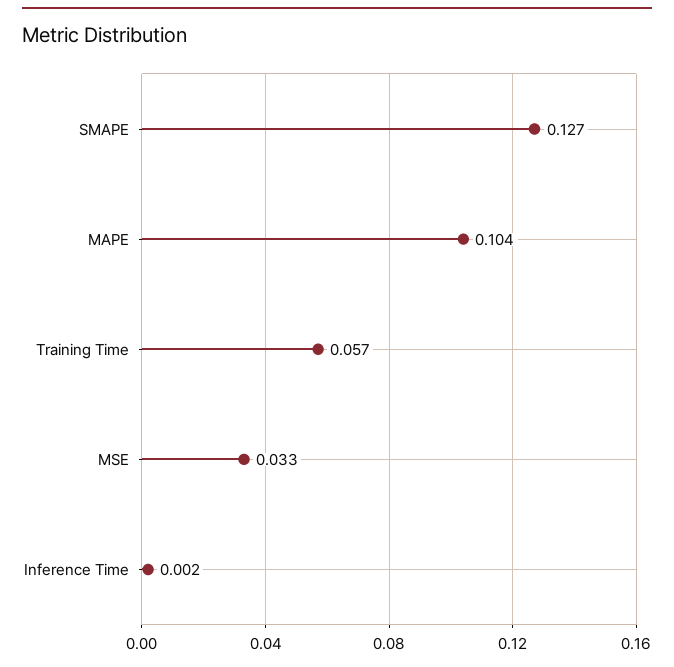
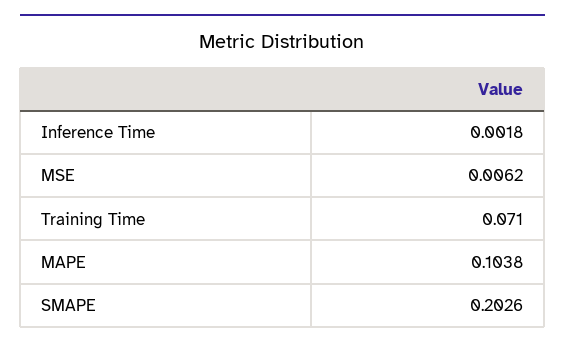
  {
-   "SMAPE": 0.127,
+   "SMAPE": 0.2026,
    "MAPE": 0.1038,
-   "Training Time": 0.057,
+   "Training Time": 0.071,
-   "MSE": 0.033,
+   "MSE": 0.0062,
    "Inference Time": 0.0018
  }

